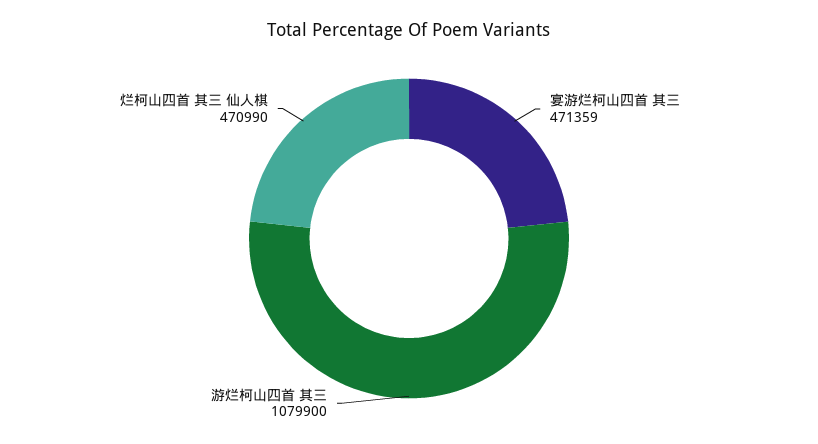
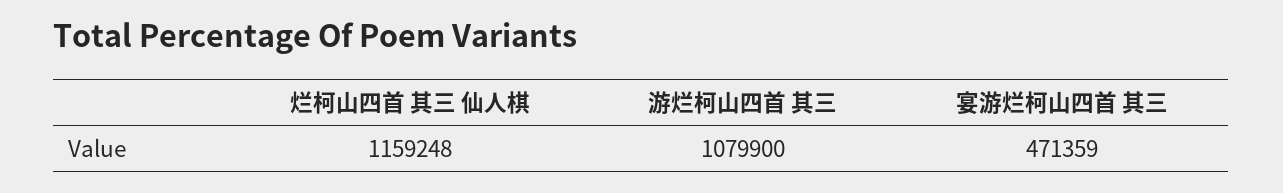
  {
    "宴游烂柯山四首 其三": 471359,
    "游烂柯山四首 其三": 1079900,
-   "烂柯山四首 其三 仙人棋": 470990
+   "烂柯山四首 其三 仙人棋": 1159248
  }

